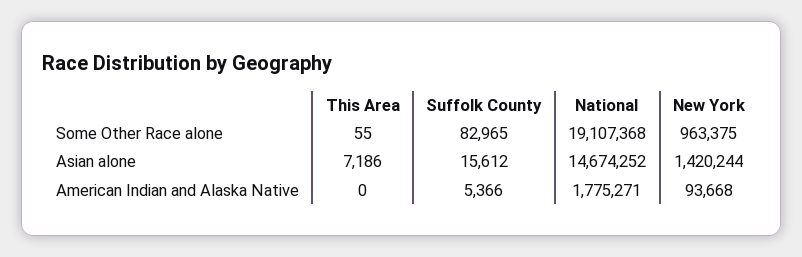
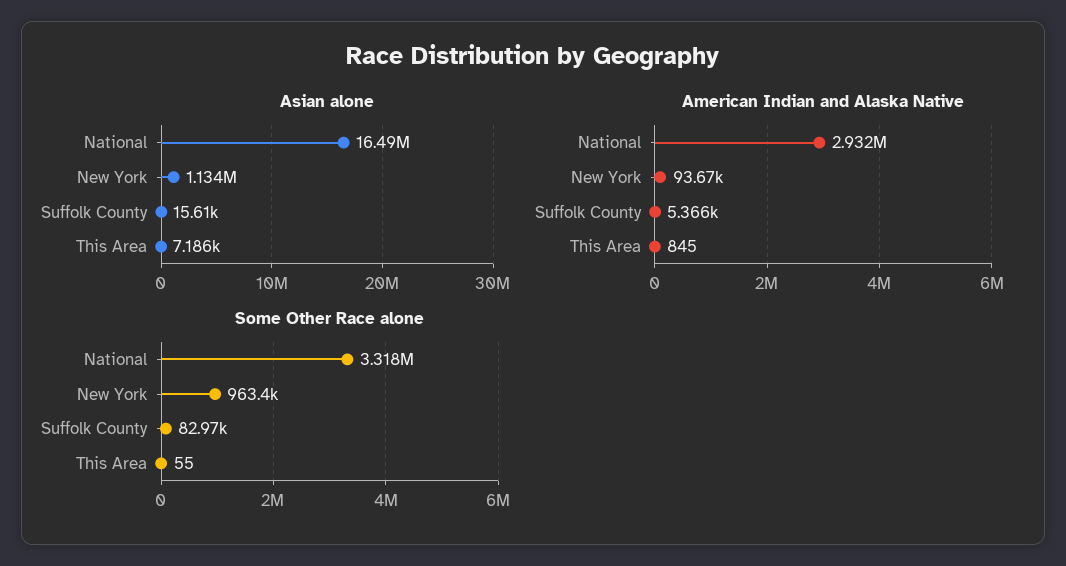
  {
    "Some Other Race alone": {
      "This Area": 55,
      "Suffolk County": 82965,
-     "National": 19107368,
+     "National": 3318000,
      "New York": 963375
    },
    "Asian alone": {
      "This Area": 7186,
      "Suffolk County": 15612,
-     "National": 14674252,
+     "National": 16490000,
-     "New York": 1420244
+     "New York": 1134000
    },
    "American Indian and Alaska Native": {
-     "This Area": 0,
+     "This Area": 845,
      "Suffolk County": 5366,
-     "National": 1775271,
+     "National": 2932000,
      "New York": 93668
    }
  }

